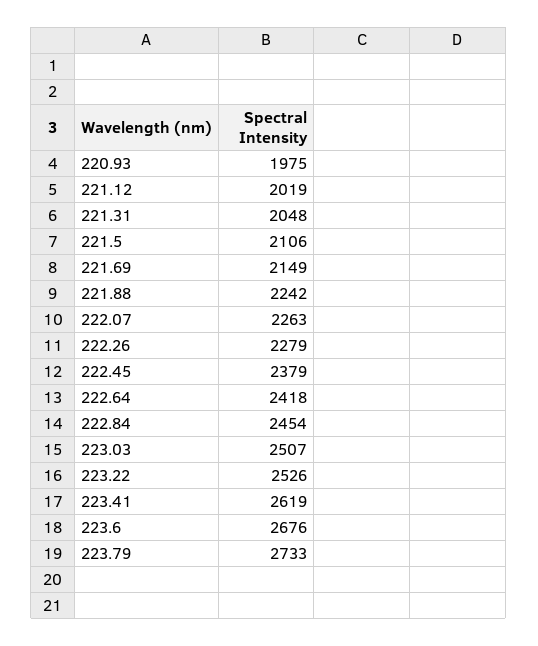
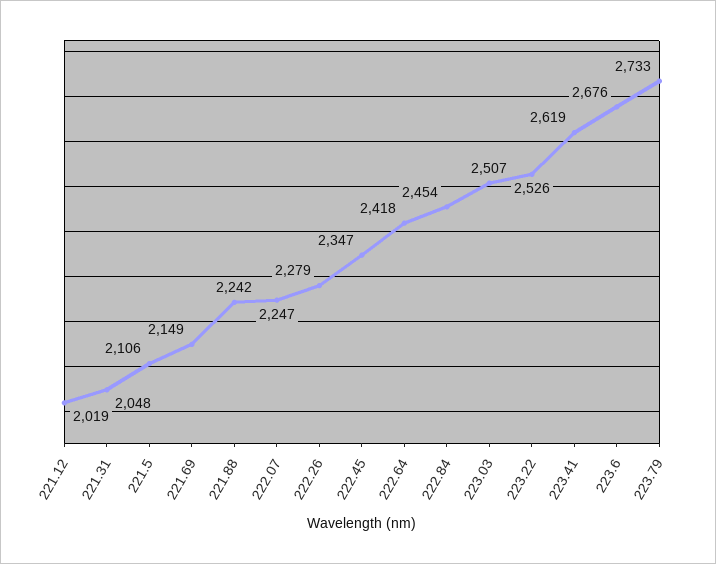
  {
-   "220.93": 1975,
    "221.12": 2019,
    "221.31": 2048,
    "221.5": 2106,
    "221.69": 2149,
    "221.88": 2242,
-   "222.07": 2263,
+   "222.07": 2247,
    "222.26": 2279,
-   "222.45": 2379,
+   "222.45": 2347,
    "222.64": 2418,
    "222.84": 2454,
    "223.03": 2507,
    "223.22": 2526,
    "223.41": 2619,
    "223.6": 2676,
    "223.79": 2733
  }

